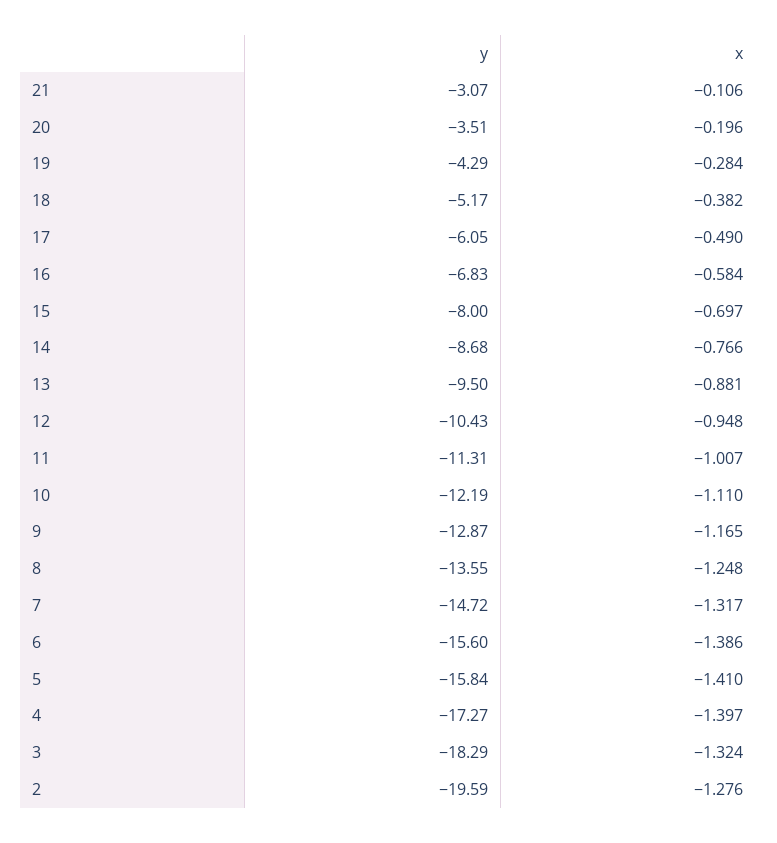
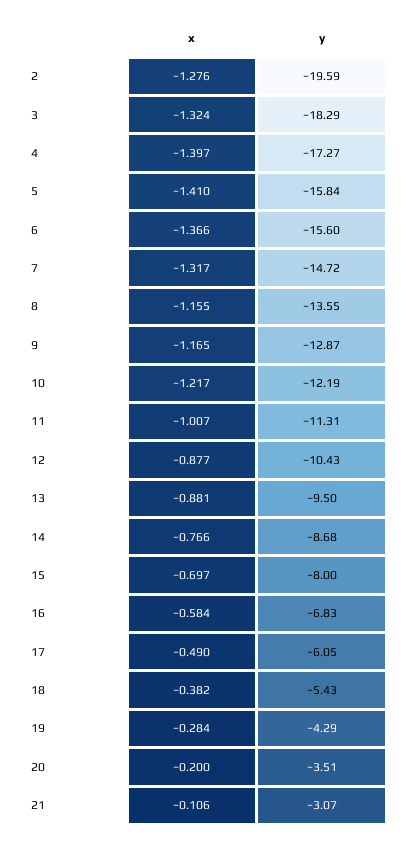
  {
    "y": {
      "21": -3.07,
      "20": -3.51,
      "19": -4.29,
-     "18": -5.17,
+     "18": -5.43,
      "17": -6.05,
      "16": -6.83,
      "15": -8,
      "14": -8.68,
      "13": -9.5,
      "12": -10.43,
      "11": -11.31,
      "10": -12.19,
      "9": -12.87,
      "8": -13.55,
      "7": -14.72,
      "6": -15.6,
      "5": -15.84,
      "4": -17.27,
      "3": -18.29,
      "2": -19.59
    },
    "x": {
      "21": -0.106,
-     "20": -0.196,
+     "20": -0.2,
      "19": -0.284,
      "18": -0.382,
      "17": -0.49,
      "16": -0.584,
      "15": -0.697,
      "14": -0.766,
      "13": -0.881,
-     "12": -0.948,
+     "12": -0.877,
      "11": -1.007,
-     "10": -1.11,
+     "10": -1.217,
      "9": -1.165,
-     "8": -1.248,
+     "8": -1.155,
      "7": -1.317,
-     "6": -1.386,
+     "6": -1.366,
      "5": -1.41,
      "4": -1.397,
      "3": -1.324,
      "2": -1.276
    }
  }

